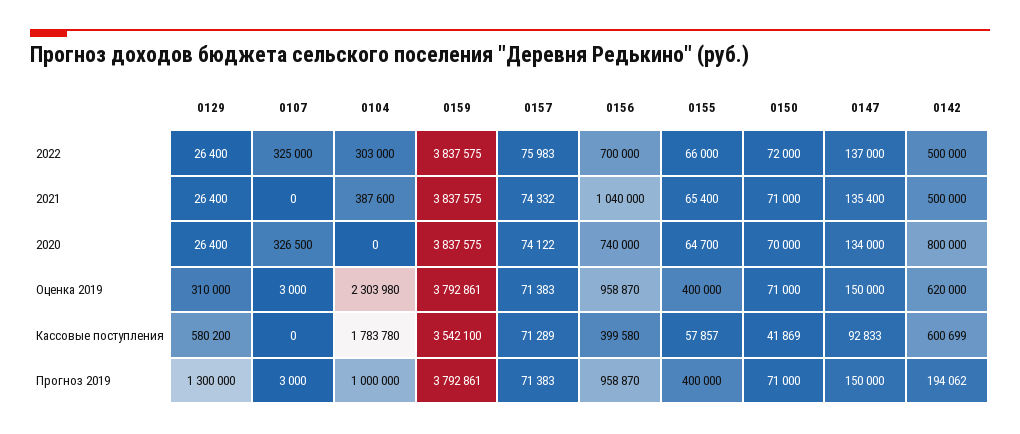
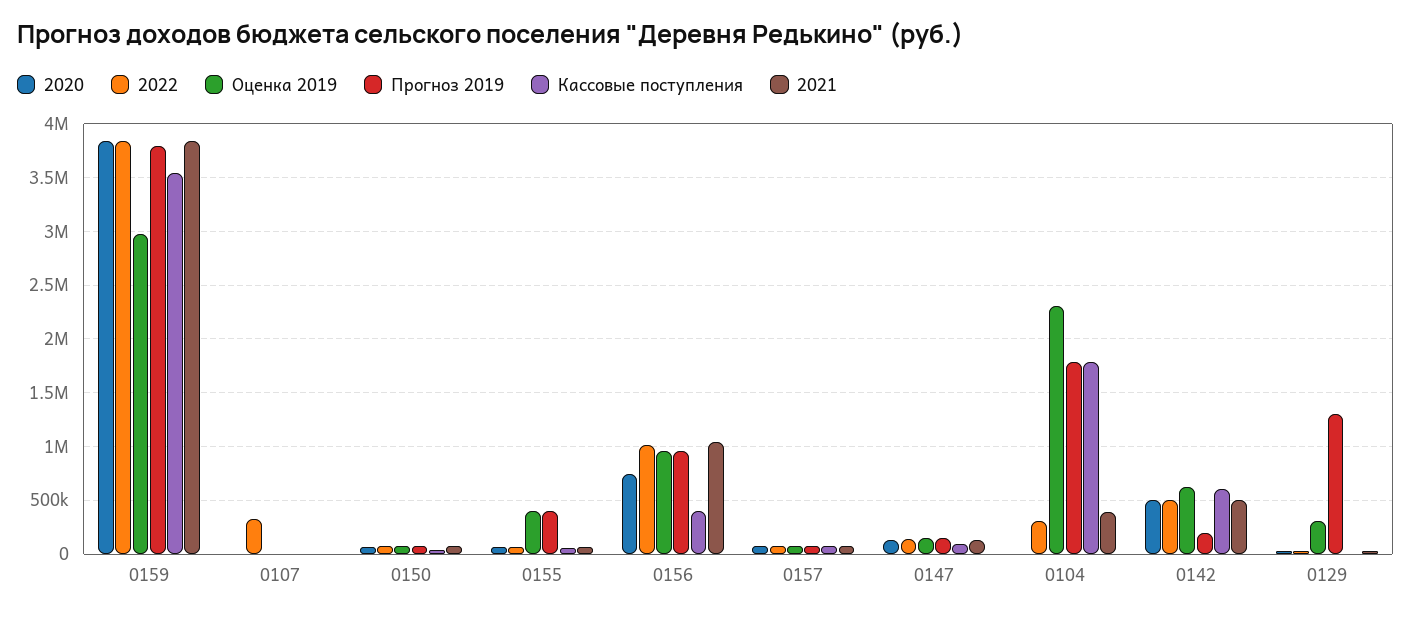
  {
    "2022": {
      "0129": 26400,
      "0107": 325000,
      "0104": 303000,
      "0159": 3837575,
      "0157": 75983,
-     "0156": 700000,
+     "0156": 1000000,
      "0155": 66000,
      "0150": 72000,
      "0147": 137000,
      "0142": 500000
    },
    "2021": {
      "0129": 26400,
      "0107": 0,
      "0104": 387600,
      "0159": 3837575,
      "0157": 74332,
      "0156": 1040000,
      "0155": 65400,
      "0150": 71000,
      "0147": 135400,
      "0142": 500000
    },
    "2020": {
      "0129": 26400,
-     "0107": 326500,
+     "0107": 0,
      "0104": 0,
      "0159": 3837575,
      "0157": 74122,
      "0156": 740000,
      "0155": 64700,
      "0150": 70000,
      "0147": 134000,
-     "0142": 800000
+     "0142": 500000
    },
    "Оценка 2019": {
      "0129": 310000,
      "0107": 3000,
      "0104": 2303980,
-     "0159": 3792861,
+     "0159": 3000000,
      "0157": 71383,
      "0156": 958870,
      "0155": 400000,
      "0150": 71000,
      "0147": 150000,
      "0142": 620000
    },
    "Кассовые поступления": {
-     "0129": 580200,
+     "0129": 0,
      "0107": 0,
      "0104": 1783780,
      "0159": 3542100,
      "0157": 71289,
      "0156": 399580,
      "0155": 57857,
      "0150": 41869,
      "0147": 92833,
      "0142": 600699
    },
    "Прогноз 2019": {
      "0129": 1300000,
      "0107": 3000,
-     "0104": 1000000,
+     "0104": 1800000,
      "0159": 3792861,
      "0157": 71383,
      "0156": 958870,
      "0155": 400000,
      "0150": 71000,
      "0147": 150000,
      "0142": 194062
    }
  }

